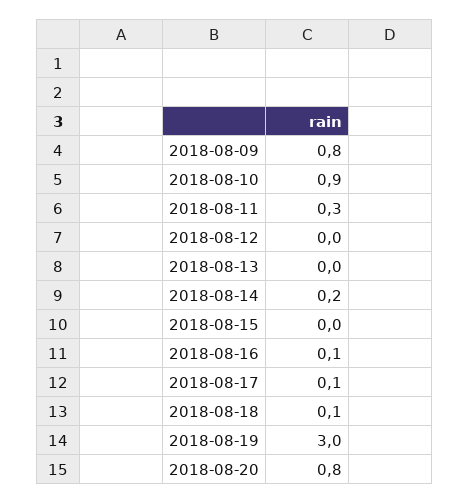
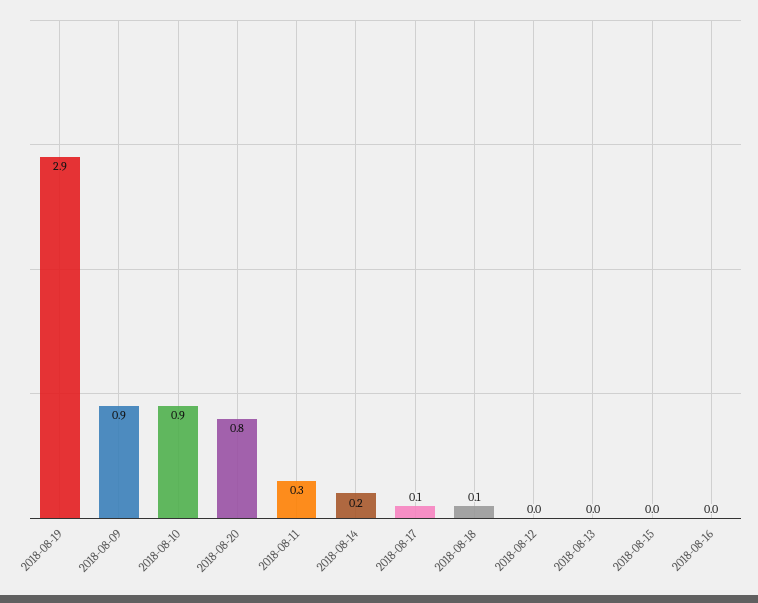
  {
-   "2018-08-09": 0.8,
+   "2018-08-09": 0.9,
    "2018-08-10": 0.9,
    "2018-08-11": 0.3,
    "2018-08-12": 0,
    "2018-08-13": 0,
    "2018-08-14": 0.2,
    "2018-08-15": 0,
-   "2018-08-16": 0.1,
+   "2018-08-16": 0,
    "2018-08-17": 0.1,
    "2018-08-18": 0.1,
-   "2018-08-19": 3,
+   "2018-08-19": 2.9,
    "2018-08-20": 0.8
  }

